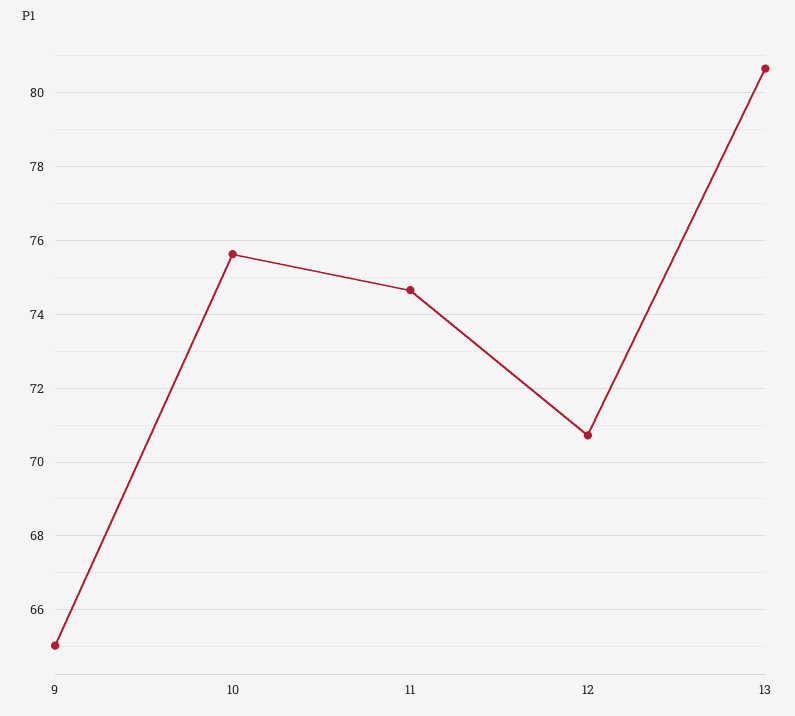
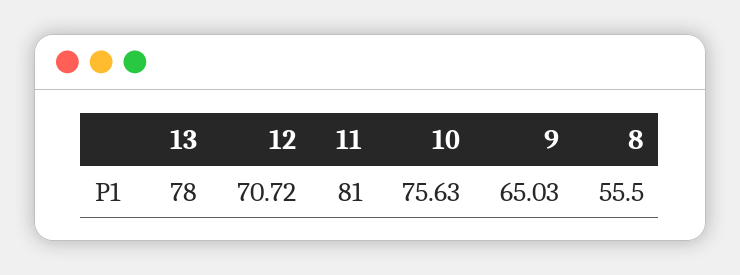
  {
    "9": 65.03,
    "10": 75.63,
-   "11": 74.6,
+   "11": 81,
    "12": 70.72,
-   "13": 80.6
+   "13": 78,
+   "8": 55.5
  }

